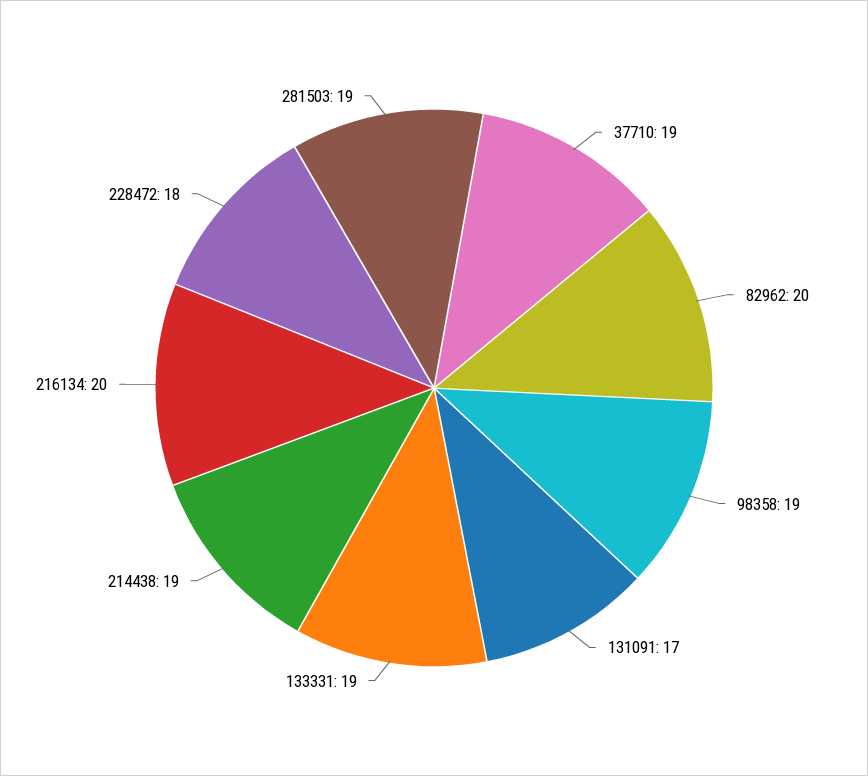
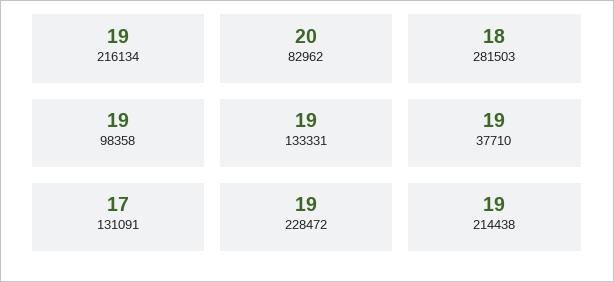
  {
    "37710": 19,
    "82962": 20,
    "98358": 19,
    "131091": 17,
    "133331": 19,
    "214438": 19,
-   "216134": 20,
+   "216134": 19,
-   "228472": 18,
+   "228472": 19,
-   "281503": 19
+   "281503": 18
  }

